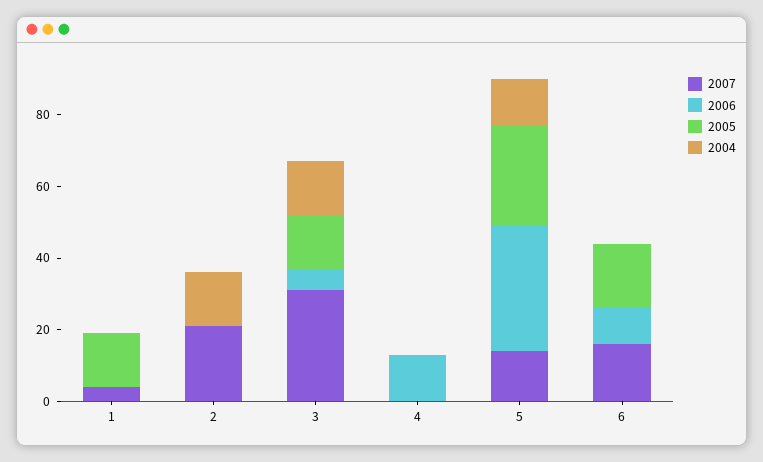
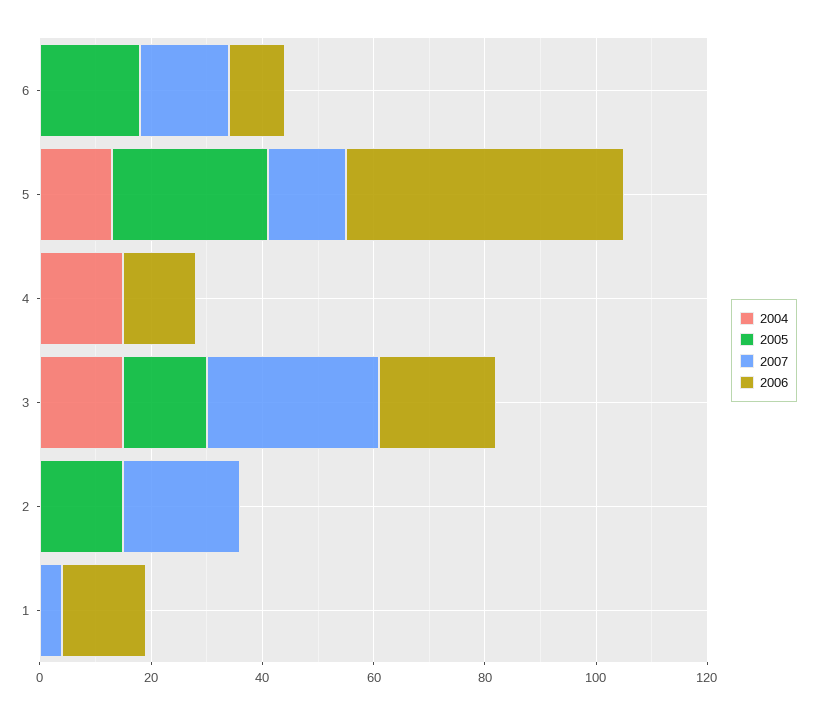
  {
    "2007": {
      "1": 5,
      "2": 20,
      "3": 30,
      "4": 0,
      "5": 15,
      "6": 15
    },
    "2006": {
-     "1": 0,
+     "1": 15,
      "2": 0,
-     "3": 5,
+     "3": 20,
      "4": 15,
-     "5": 35,
+     "5": 50,
      "6": 10
    },
    "2005": {
-     "1": 15,
+     "1": 0,
-     "2": 0,
+     "2": 15,
      "3": 15,
      "4": 0,
      "5": 30,
      "6": 20
    },
    "2004": {
      "1": 0,
-     "2": 15,
+     "2": 0,
      "3": 15,
-     "4": 0,
+     "4": 15,
      "5": 15,
      "6": 0
    }
  }

